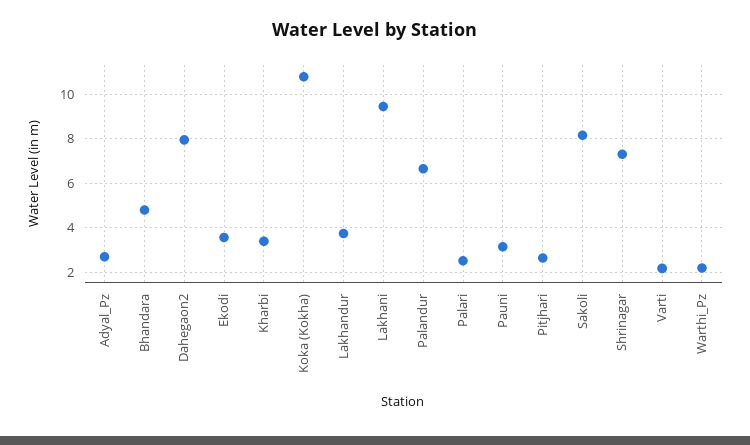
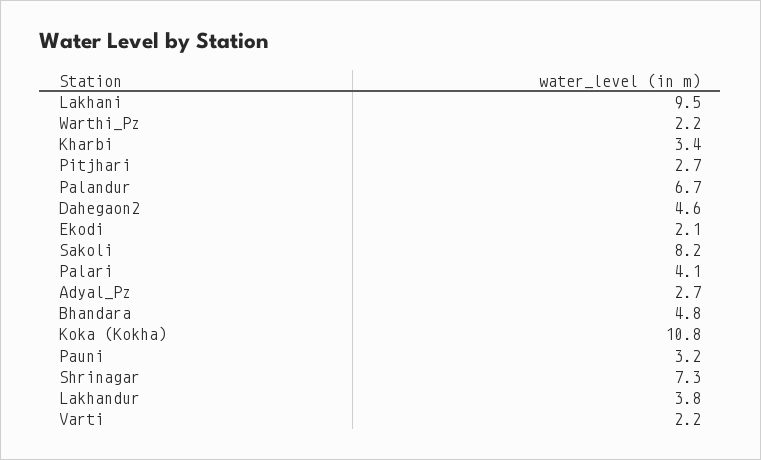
  {
    "Adyal_Pz": 2.7,
    "Bhandara": 4.8,
-   "Dahegaon2": 8,
+   "Dahegaon2": 4.6,
-   "Ekodi": 3.5,
+   "Ekodi": 2.1,
    "Kharbi": 3.4,
    "Koka (Kokha)": 10.8,
    "Lakhandur": 3.8,
    "Lakhani": 9.5,
    "Palandur": 6.7,
-   "Palari": 2.5,
+   "Palari": 4.1,
    "Pauni": 3.2,
    "Pitjhari": 2.7,
    "Sakoli": 8.2,
    "Shrinagar": 7.3,
    "Varti": 2.2,
    "Warthi_Pz": 2.2
  }

